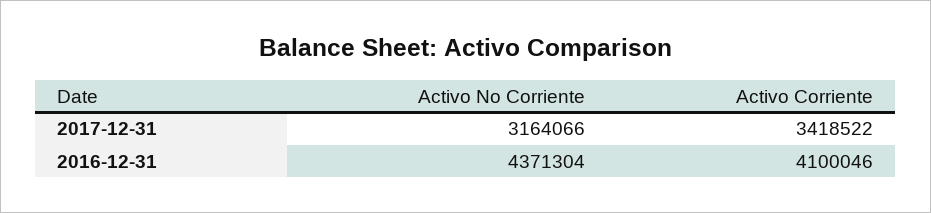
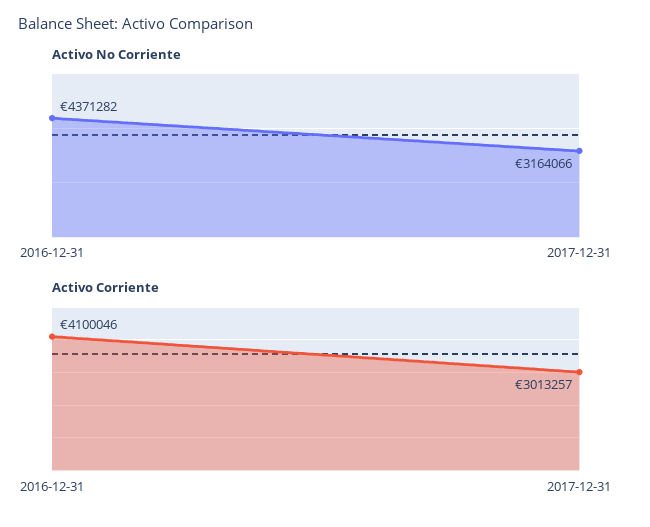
  {
    "Activo No Corriente": {
      "2017-12-31": 3164066,
-     "2016-12-31": 4371304
+     "2016-12-31": 4371282
    },
    "Activo Corriente": {
-     "2017-12-31": 3418522,
+     "2017-12-31": 3013257,
      "2016-12-31": 4100046
    }
  }

